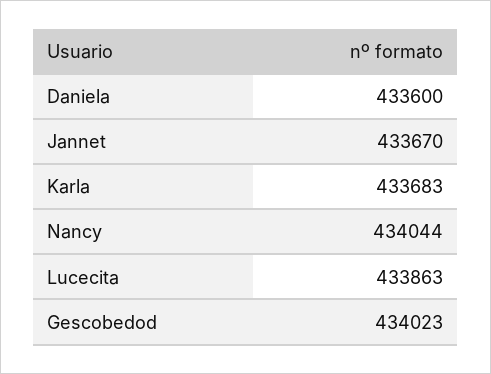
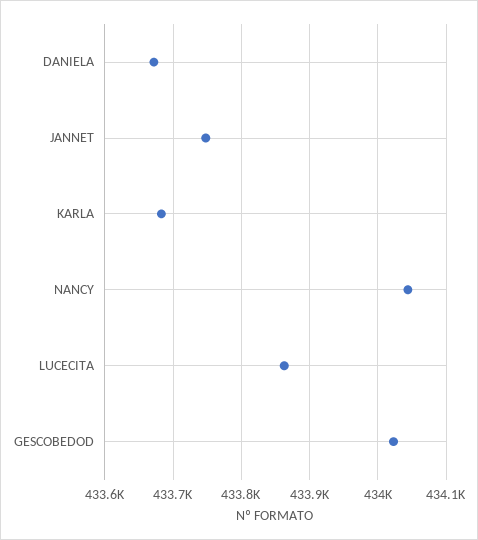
  {
-   "Daniela": 433600,
+   "Daniela": 433670,
-   "Jannet": 433670,
+   "Jannet": 433750,
    "Karla": 433683,
    "Nancy": 434044,
    "Lucecita": 433863,
    "Gescobedod": 434023
  }

